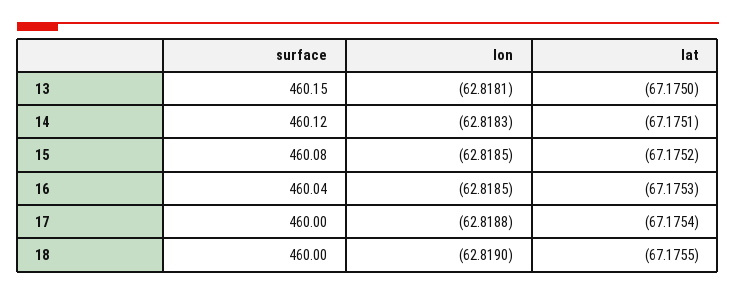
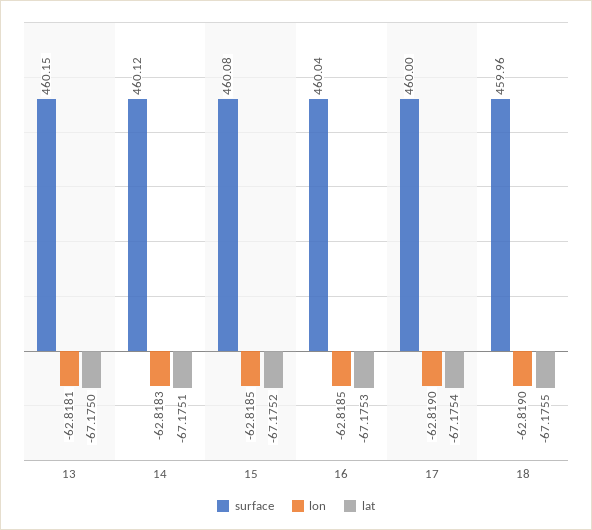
  {
    "surface": {
      "13": 460.15,
      "14": 460.12,
      "15": 460.08,
      "16": 460.04,
      "17": 460,
-     "18": 460
+     "18": 459.96
    },
    "lon": {
      "13": -62.8181,
      "14": -62.8183,
      "15": -62.8185,
      "16": -62.8185,
-     "17": -62.8188,
+     "17": -62.819,
      "18": -62.819
    },
    "lat": {
      "13": -67.175,
      "14": -67.1751,
      "15": -67.1752,
      "16": -67.1753,
      "17": -67.1754,
      "18": -67.1755
    }
  }

